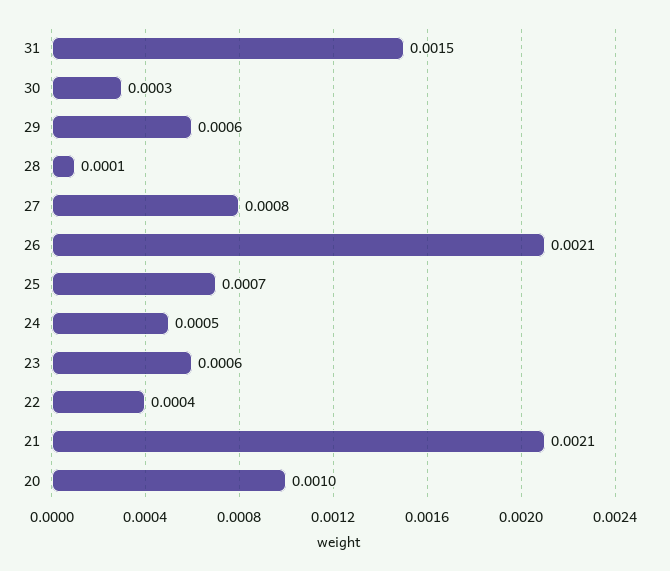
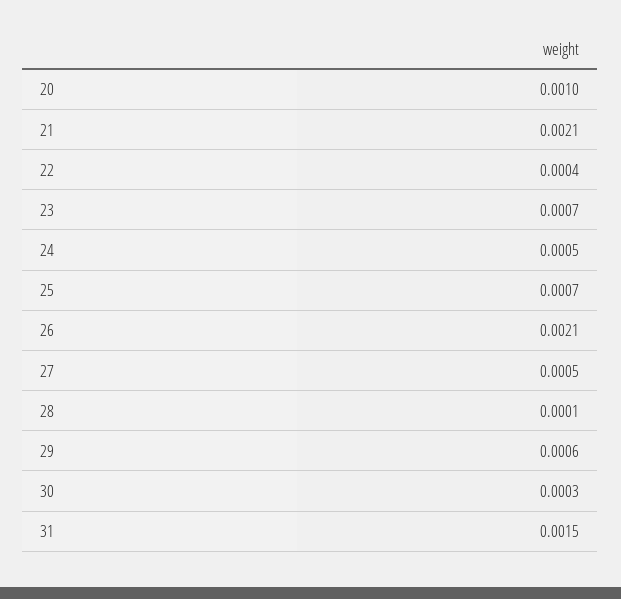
  {
    "31": 0.0015,
    "30": 0.0003,
    "29": 0.0006,
    "28": 0.0001,
-   "27": 0.0008,
+   "27": 0.0005,
    "26": 0.0021,
    "25": 0.0007,
    "24": 0.0005,
-   "23": 0.0006,
+   "23": 0.0007,
    "22": 0.0004,
    "21": 0.0021,
    "20": 0.001
  }

